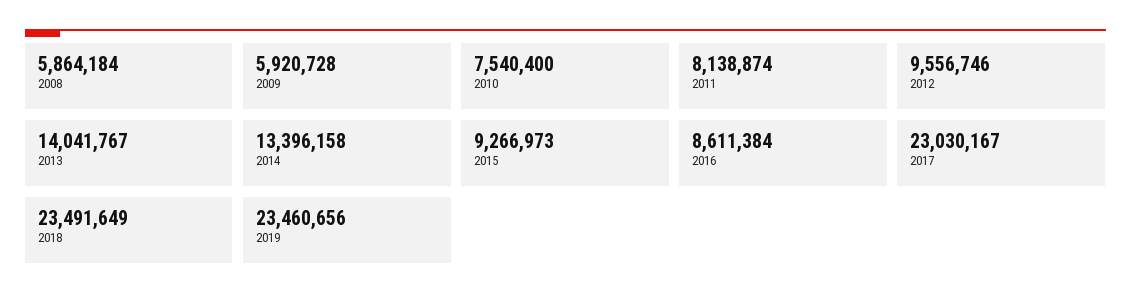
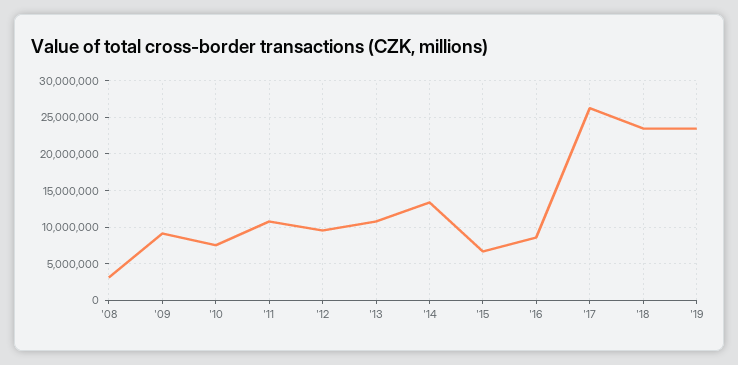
  {
-   "2008": 5864184,
+   "2008": 3000000,
-   "2009": 5920728,
+   "2009": 9000000,
    "2010": 7540400,
-   "2011": 8138874,
+   "2011": 11000000,
    "2012": 9556746,
-   "2013": 14041767,
+   "2013": 11000000,
    "2014": 13396158,
-   "2015": 9266973,
+   "2015": 7000000,
    "2016": 8611384,
-   "2017": 23030167,
+   "2017": 26000000,
    "2018": 23491649,
    "2019": 23460656
  }

